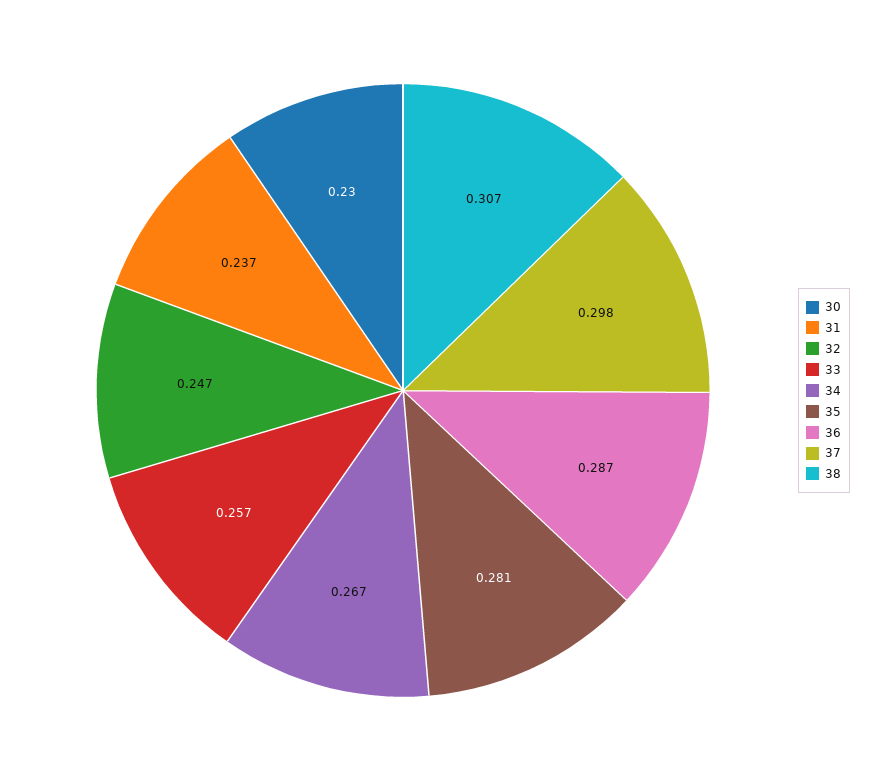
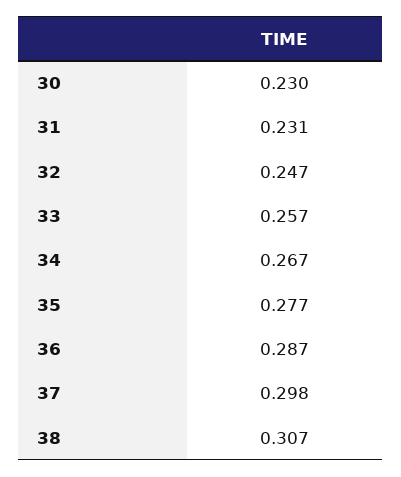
  {
    "30": 0.23,
-   "31": 0.237,
+   "31": 0.231,
    "32": 0.247,
    "33": 0.257,
    "34": 0.267,
-   "35": 0.281,
+   "35": 0.277,
    "36": 0.287,
    "37": 0.298,
    "38": 0.307
  }

